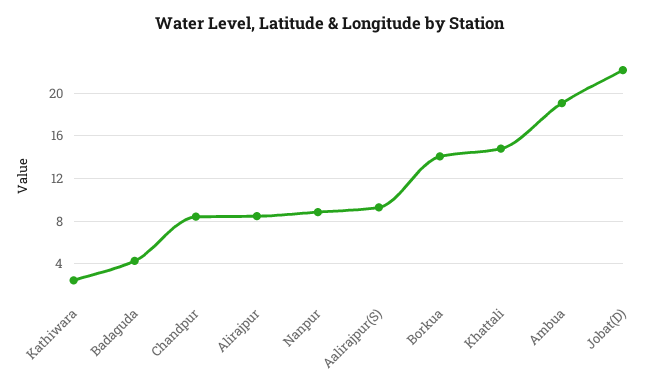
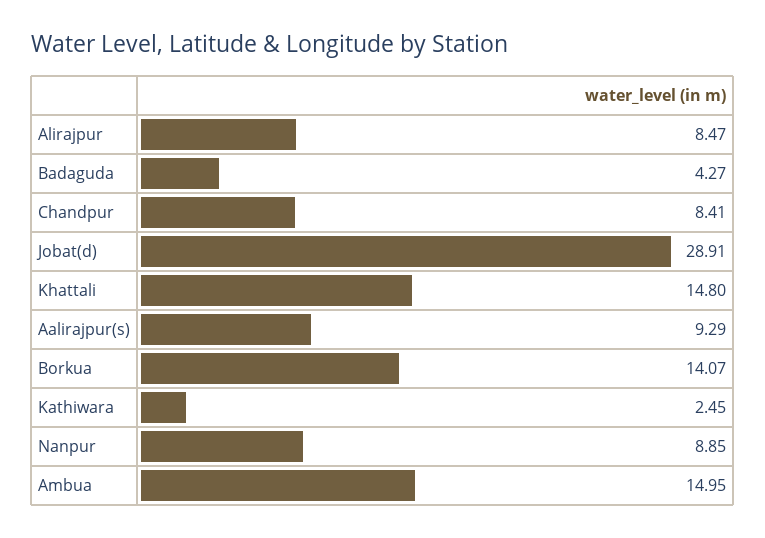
  {
    "Kathiwara": 2.45,
    "Badaguda": 4.27,
    "Chandpur": 8.41,
    "Alirajpur": 8.47,
    "Nanpur": 8.85,
    "Aalirajpur(S)": 9.29,
    "Borkua": 14.07,
    "Khattali": 14.8,
-   "Ambua": 19,
+   "Ambua": 14.95,
-   "Jobat(D)": 22
+   "Jobat(D)": 28.91
  }

